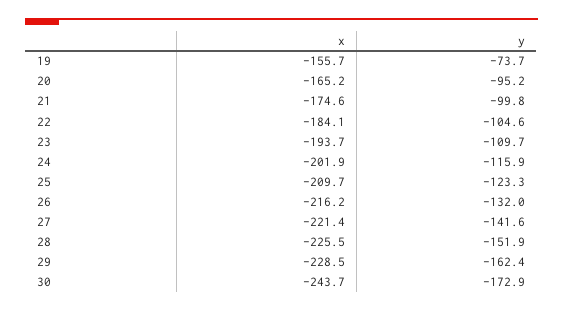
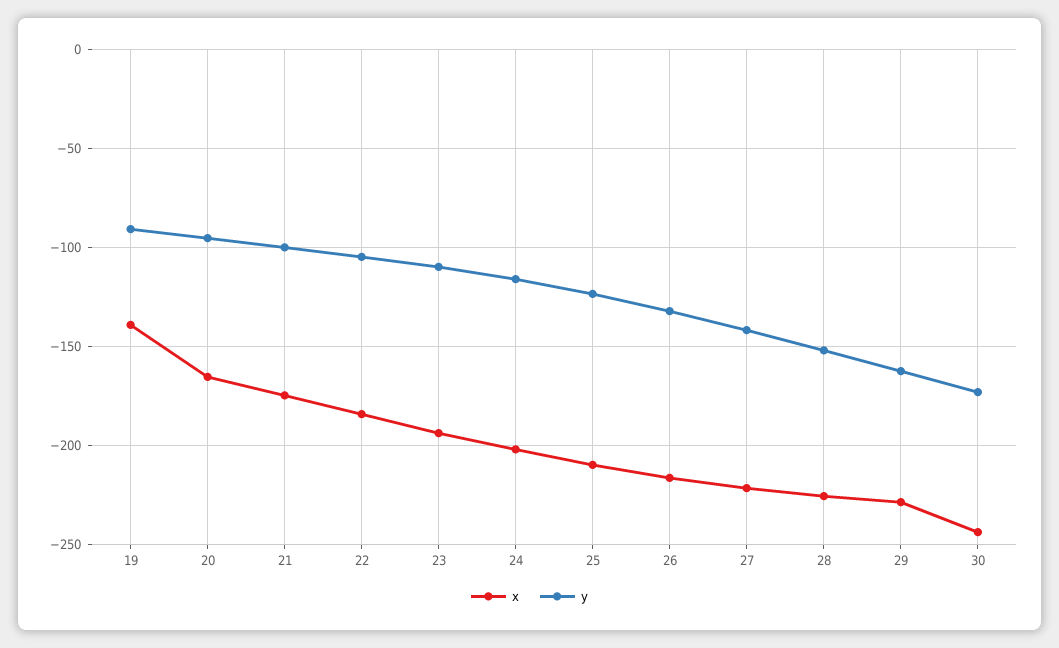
  {
    "x": {
-     "19": -155.7,
+     "19": -140,
      "20": -165.2,
      "21": -174.6,
      "22": -184.1,
      "23": -193.7,
      "24": -201.9,
      "25": -209.7,
      "26": -216.2,
      "27": -221.4,
      "28": -225.5,
      "29": -228.5,
      "30": -243.7
    },
    "y": {
-     "19": -73.7,
+     "19": -90,
      "20": -95.2,
      "21": -99.8,
      "22": -104.6,
      "23": -109.7,
      "24": -115.9,
      "25": -123.3,
      "26": -132,
      "27": -141.6,
      "28": -151.9,
      "29": -162.4,
      "30": -172.9
    }
  }

